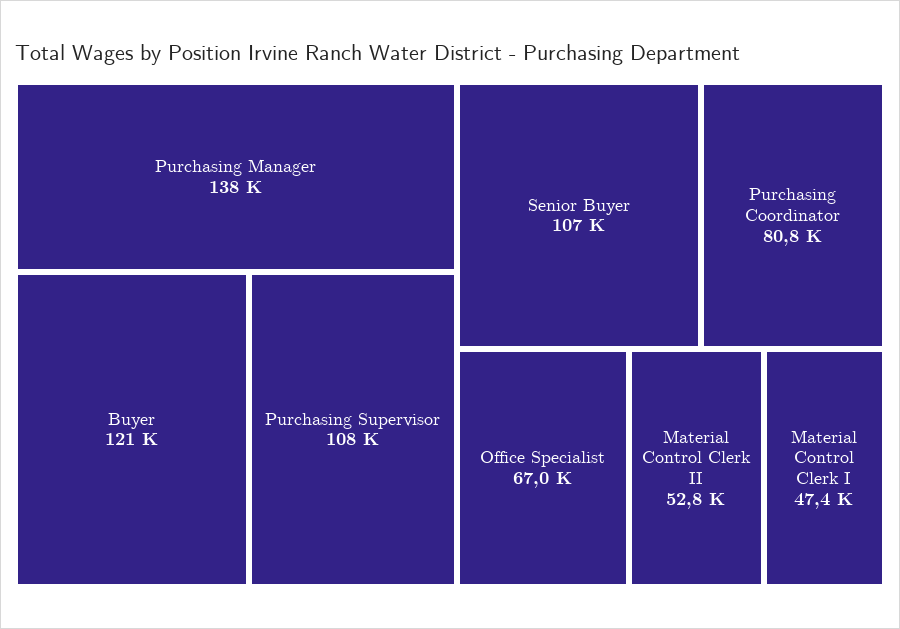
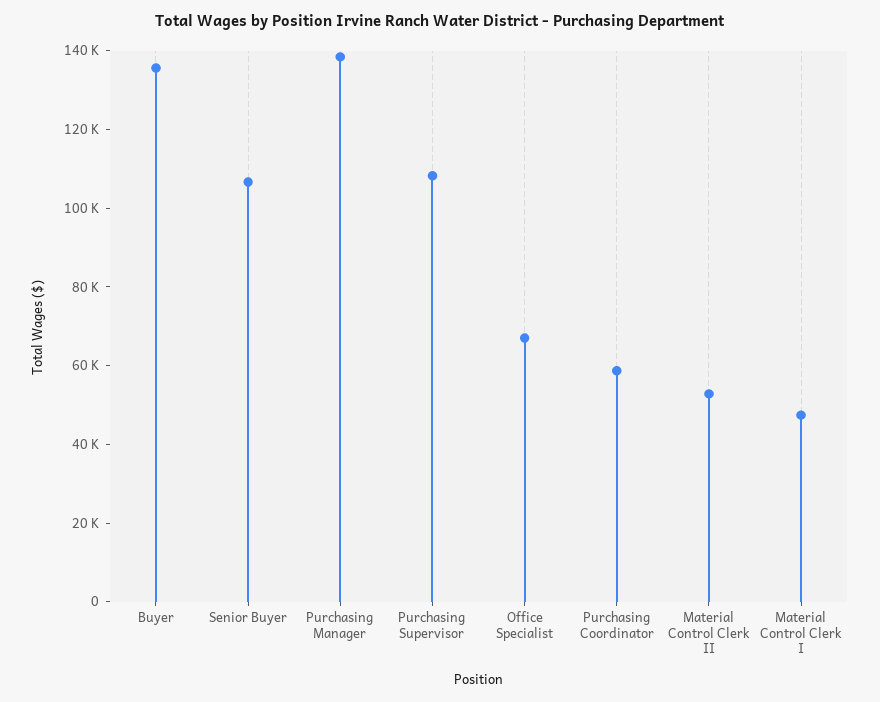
  {
    "Purchasing Manager": 138000,
-   "Buyer": 121000,
+   "Buyer": 135000,
    "Purchasing Supervisor": 108000,
    "Senior Buyer": 107000,
-   "Purchasing Coordinator": 80800,
+   "Purchasing Coordinator": 60000,
    "Office Specialist": 67000,
    "Material Control Clerk II": 52800,
    "Material Control Clerk I": 47400
  }

